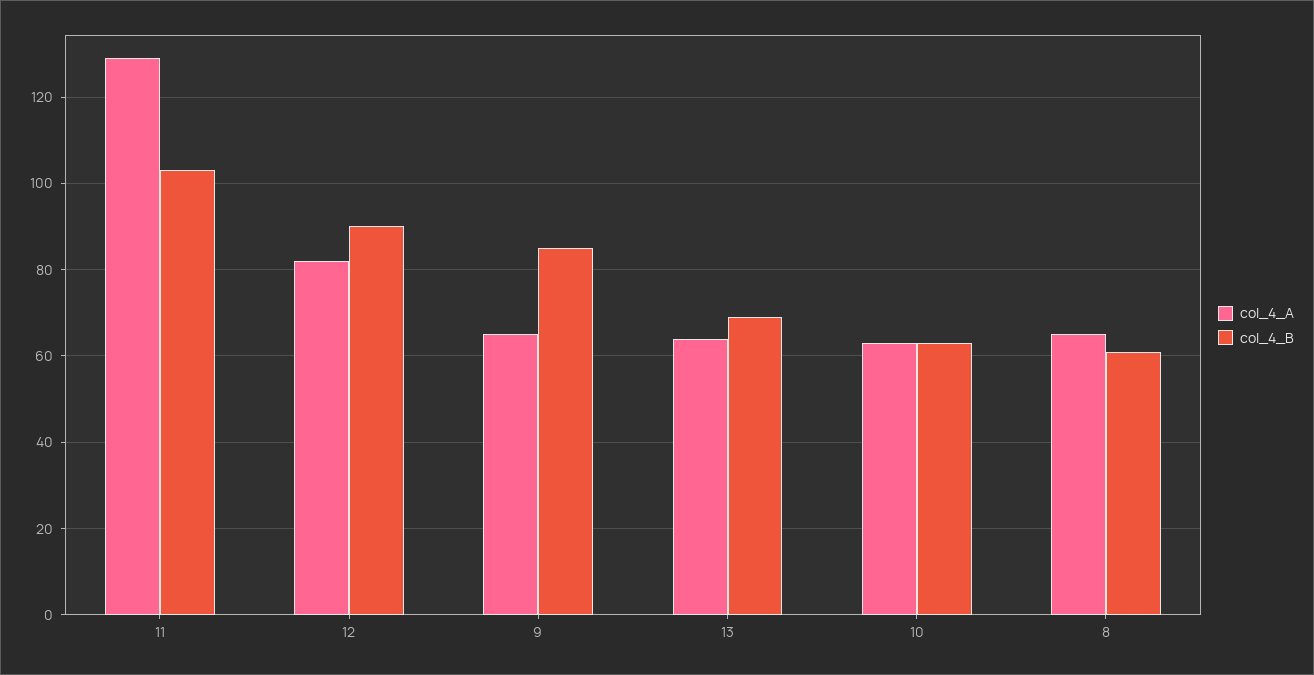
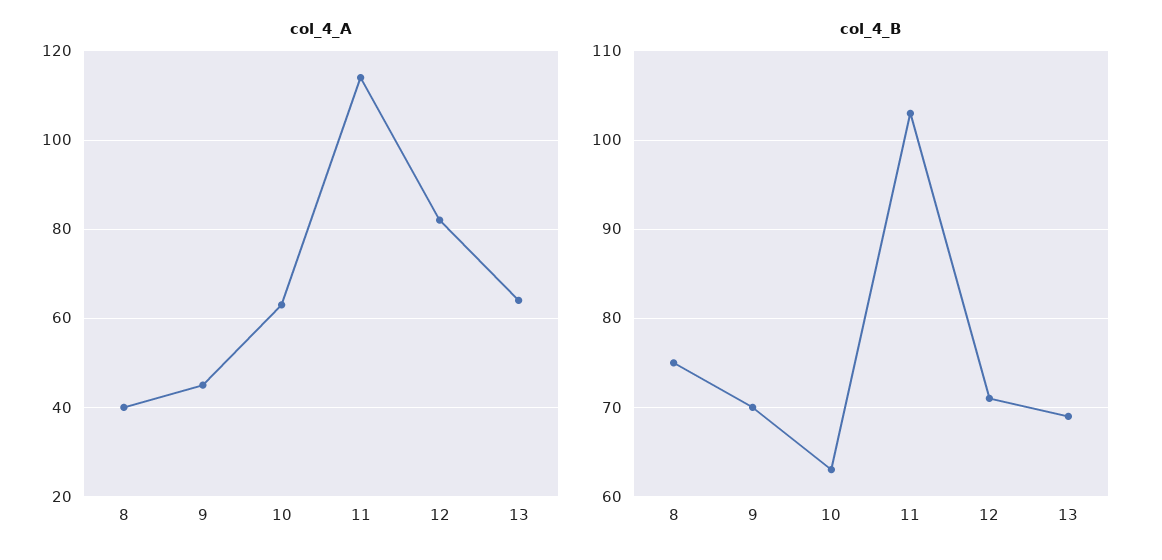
  {
    "col_4_A": {
-     "11": 130,
+     "11": 115,
      "12": 80,
-     "9": 65,
+     "9": 45,
      "13": 65,
      "10": 65,
-     "8": 65
+     "8": 40
    },
    "col_4_B": {
      "11": 103,
-     "12": 90,
+     "12": 71,
-     "9": 85,
+     "9": 70,
      "13": 69,
      "10": 63,
-     "8": 60
+     "8": 75
    }
  }

